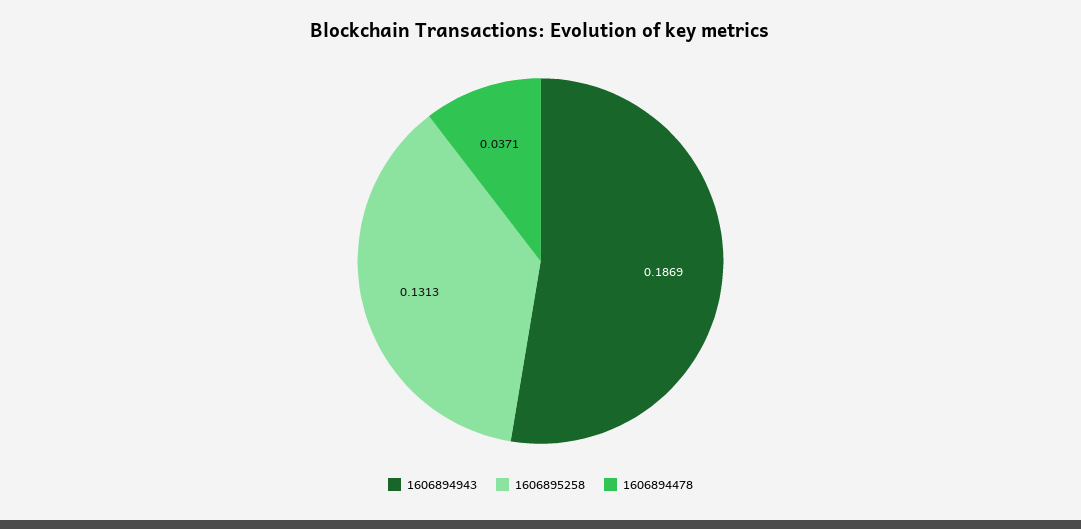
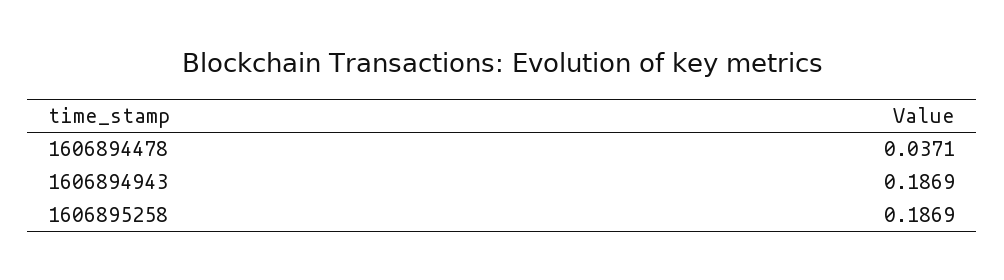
  {
    "1606894943": 0.1869,
-   "1606895258": 0.1313,
+   "1606895258": 0.1869,
    "1606894478": 0.0371
  }

